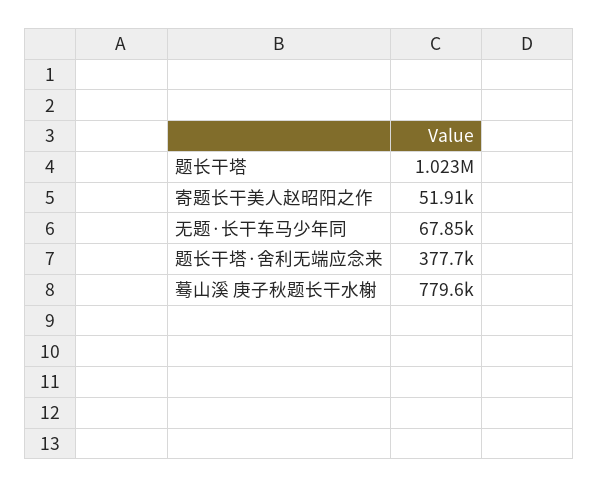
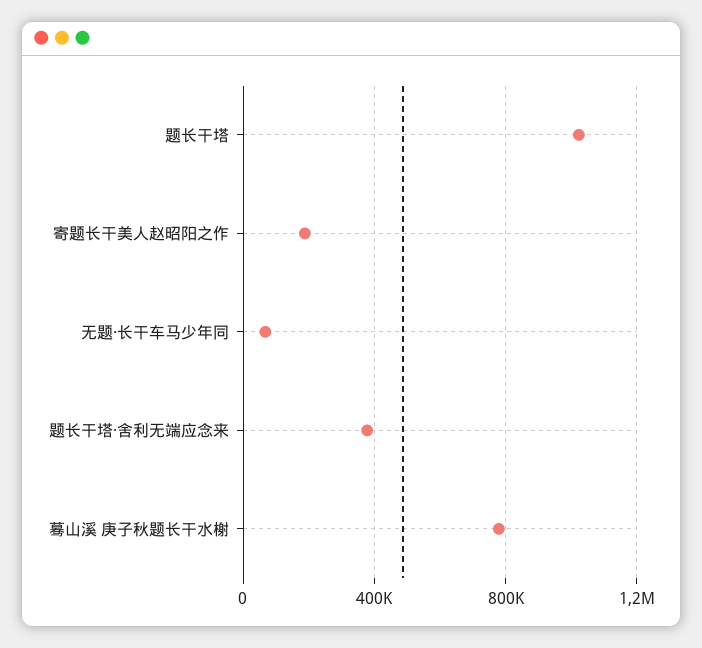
  {
    "题长干塔": 1023000,
-   "寄题长干美人赵昭阳之作": 51910,
+   "寄题长干美人赵昭阳之作": 200000,
    "无题·长干车马少年同": 67850,
    "题长干塔·舍利无端应念来": 377700,
    "蓦山溪 庚子秋题长干水榭": 779600
  }

